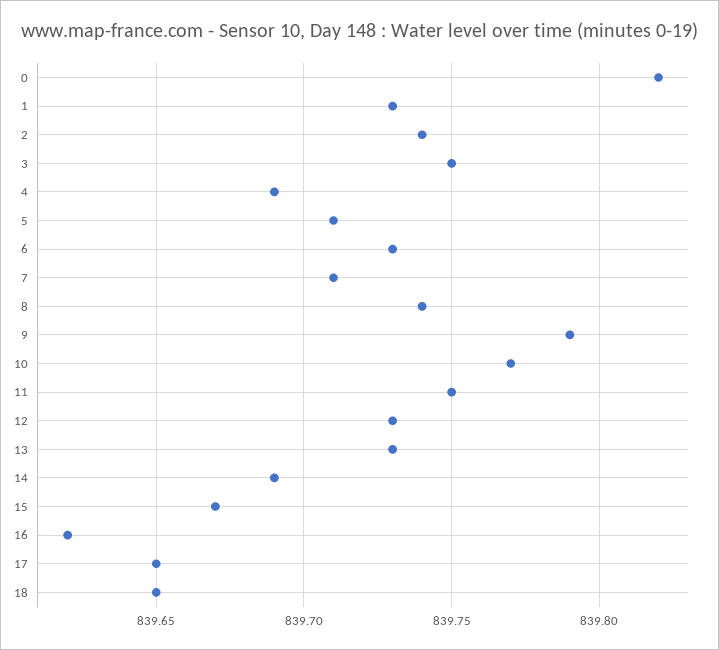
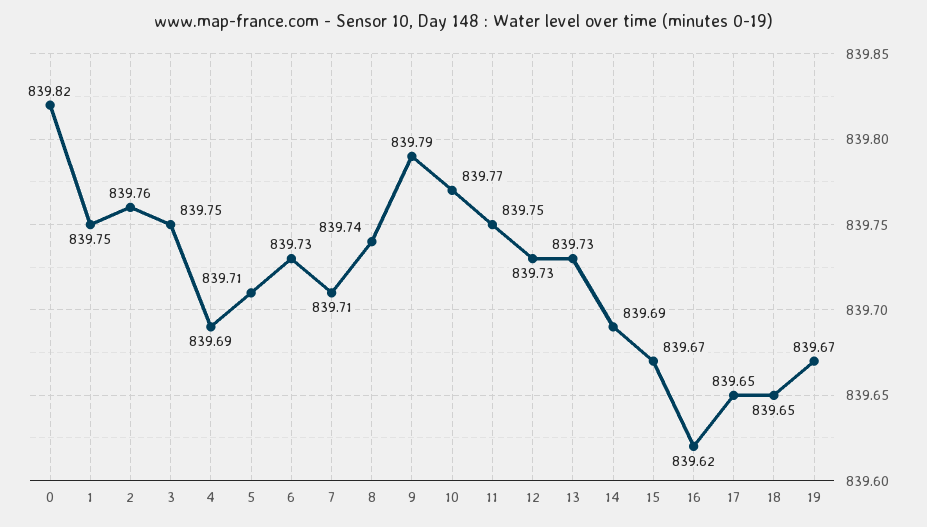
  {
    "0": 839.82,
-   "1": 839.73,
+   "1": 839.75,
-   "2": 839.74,
+   "2": 839.76,
    "3": 839.75,
    "4": 839.69,
    "5": 839.71,
    "6": 839.73,
    "7": 839.71,
    "8": 839.74,
    "9": 839.79,
    "10": 839.77,
    "11": 839.75,
    "12": 839.73,
    "13": 839.73,
    "14": 839.69,
    "15": 839.67,
    "16": 839.62,
    "17": 839.65,
-   "18": 839.65
+   "18": 839.65,
+   "19": 839.67
  }

